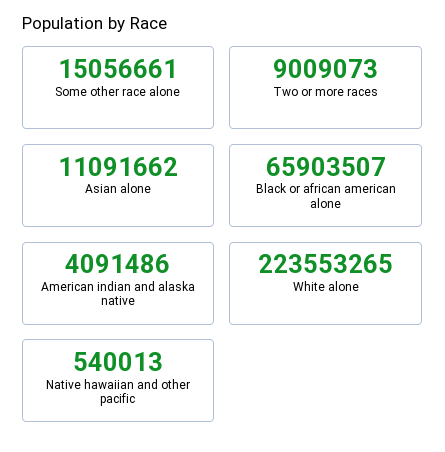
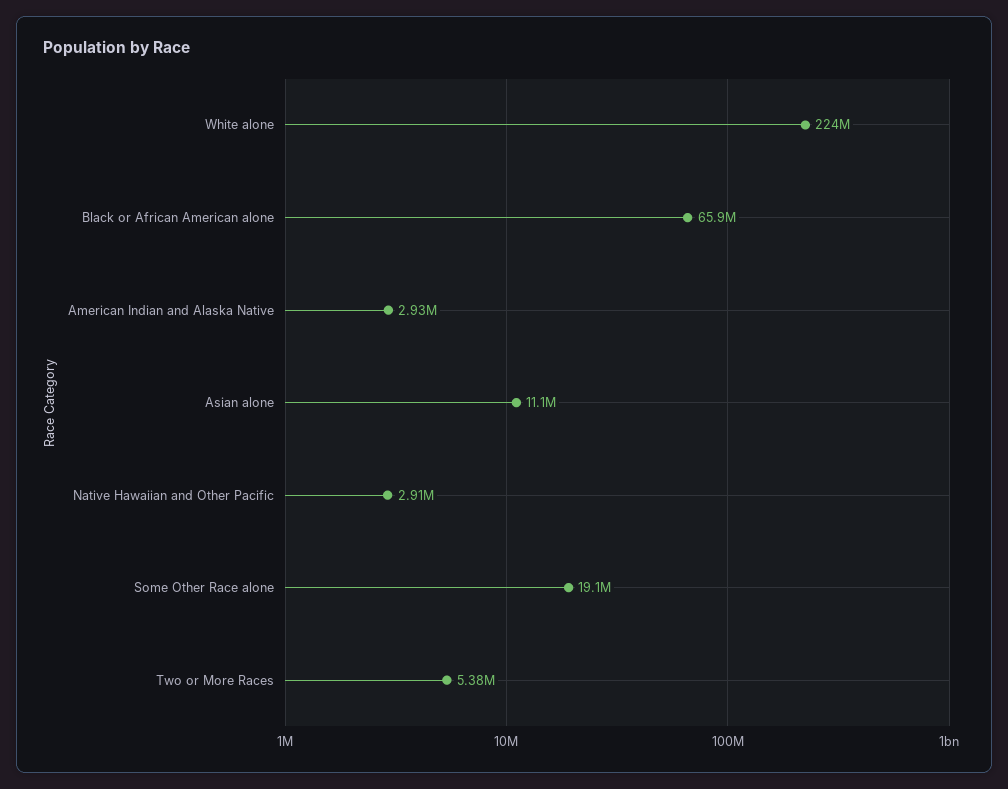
  {
-   "Some other race alone": 15056661,
+   "Some other race alone": 19100000,
-   "Two or more races": 9009073,
+   "Two or more races": 5380000,
    "Asian alone": 11091662,
    "Black or african american alone": 65903507,
-   "American indian and alaska native": 4091486,
+   "American indian and alaska native": 2930000,
    "White alone": 223553265,
-   "Native hawaiian and other pacific": 540013
+   "Native hawaiian and other pacific": 2910000
  }

